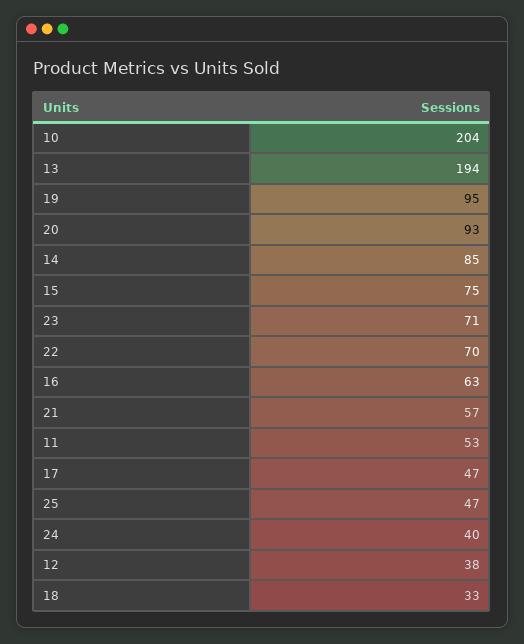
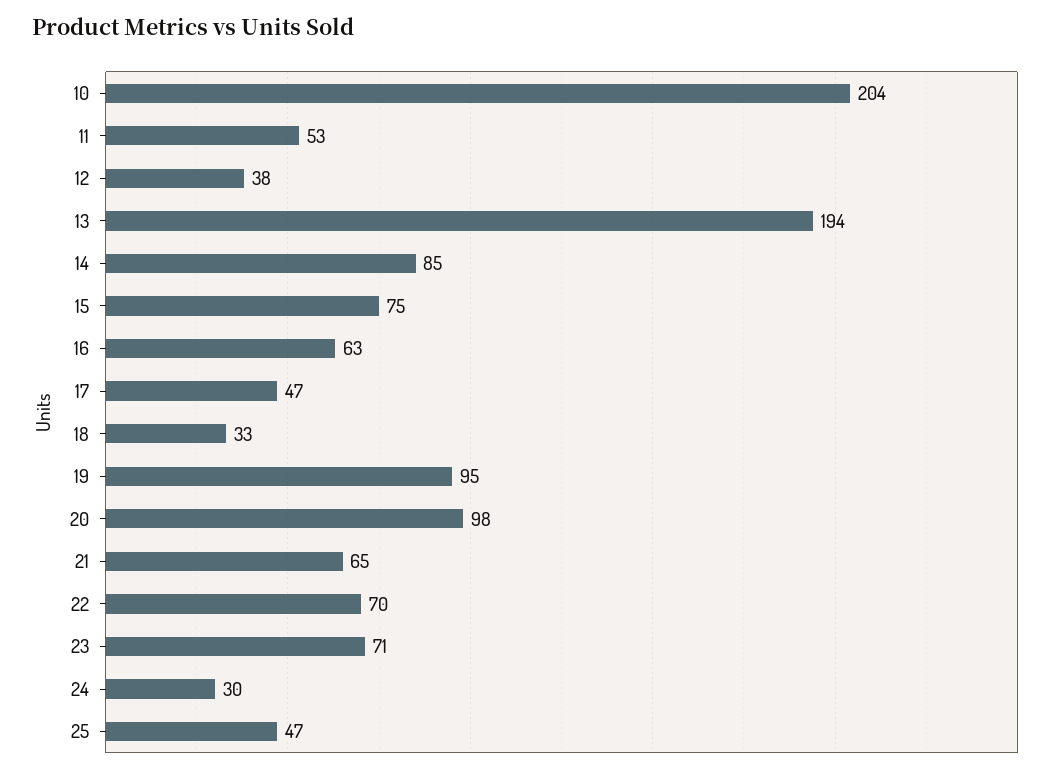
  {
    "10": 204,
    "13": 194,
    "19": 95,
-   "20": 93,
+   "20": 98,
    "14": 85,
    "15": 75,
    "23": 71,
    "22": 70,
    "16": 63,
-   "21": 57,
+   "21": 65,
    "11": 53,
    "17": 47,
    "25": 47,
-   "24": 40,
+   "24": 30,
    "12": 38,
    "18": 33
  }

